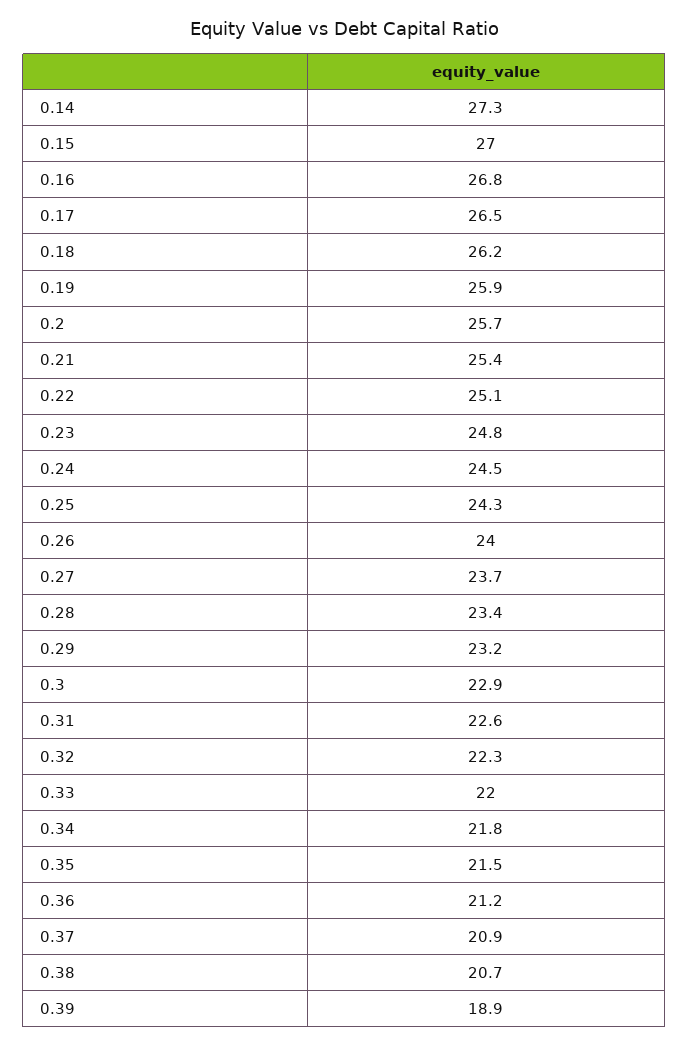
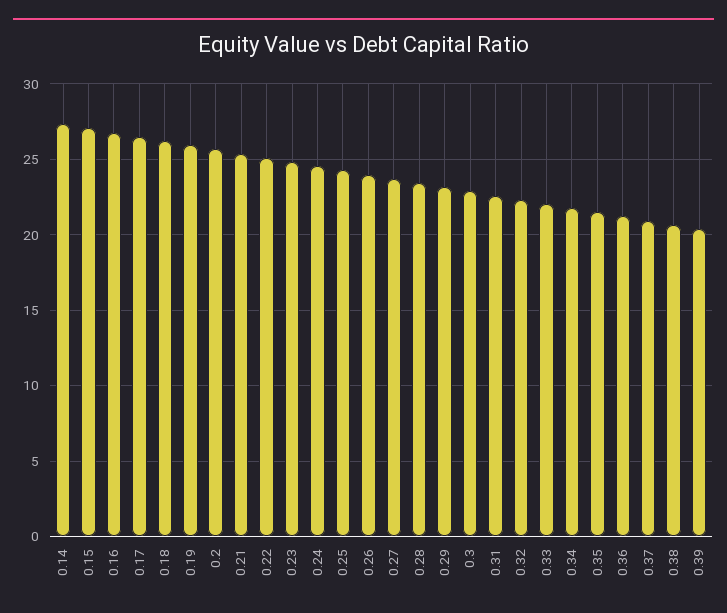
  {
    "0.14": 27.3,
    "0.15": 27,
    "0.16": 26.8,
    "0.17": 26.5,
    "0.18": 26.2,
    "0.19": 25.9,
    "0.2": 25.7,
    "0.21": 25.4,
    "0.22": 25.1,
    "0.23": 24.8,
    "0.24": 24.5,
    "0.25": 24.3,
    "0.26": 24,
    "0.27": 23.7,
    "0.28": 23.4,
    "0.29": 23.2,
    "0.3": 22.9,
    "0.31": 22.6,
    "0.32": 22.3,
    "0.33": 22,
    "0.34": 21.8,
    "0.35": 21.5,
    "0.36": 21.2,
    "0.37": 20.9,
    "0.38": 20.7,
-   "0.39": 18.9
+   "0.39": 20.5
  }

